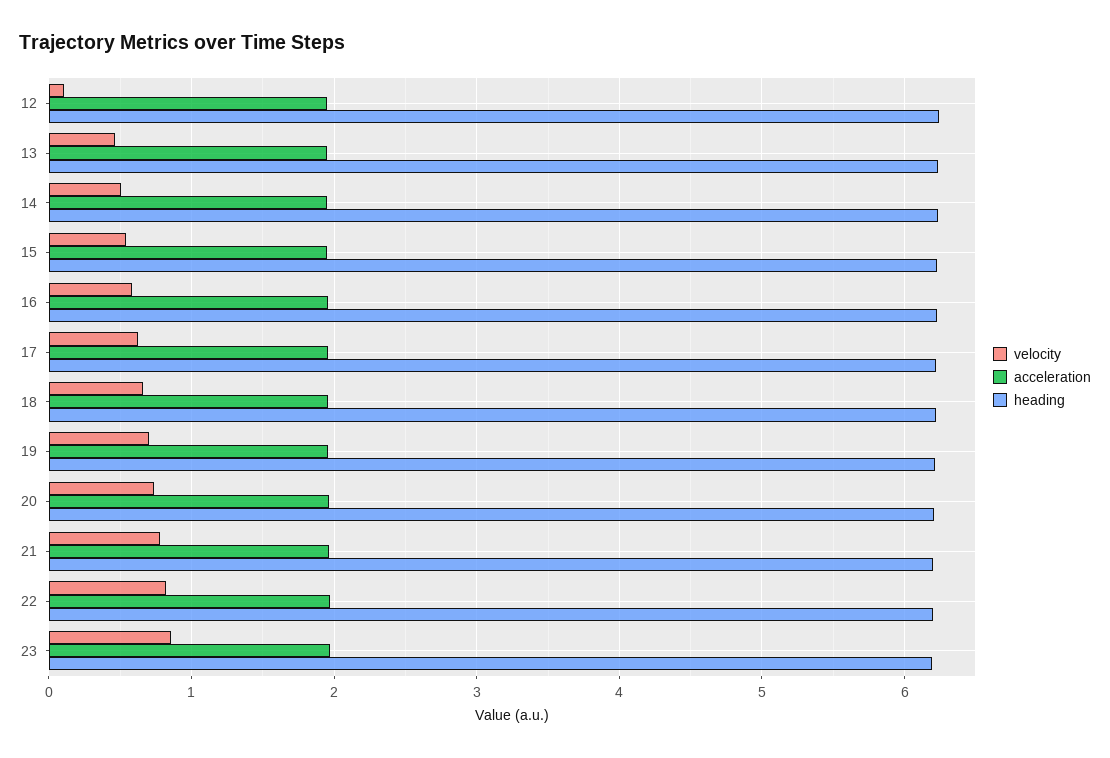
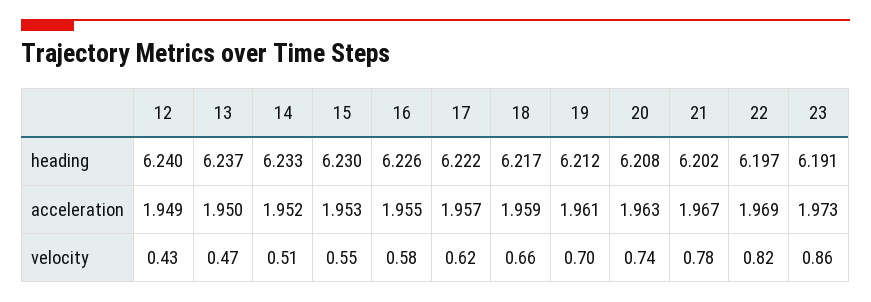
  {
    "velocity": {
-     "12": 0.1,
+     "12": 0.43,
      "13": 0.47,
      "14": 0.51,
      "15": 0.55,
      "16": 0.58,
      "17": 0.62,
      "18": 0.66,
      "19": 0.7,
      "20": 0.74,
      "21": 0.78,
      "22": 0.82,
      "23": 0.86
    },
    "acceleration": {
      "12": 1.949,
      "13": 1.95,
      "14": 1.952,
      "15": 1.953,
      "16": 1.955,
      "17": 1.957,
      "18": 1.959,
      "19": 1.961,
      "20": 1.963,
      "21": 1.967,
      "22": 1.969,
      "23": 1.973
    },
    "heading": {
      "12": 6.24,
      "13": 6.237,
      "14": 6.233,
      "15": 6.23,
      "16": 6.226,
      "17": 6.222,
      "18": 6.217,
      "19": 6.212,
      "20": 6.208,
      "21": 6.202,
      "22": 6.197,
      "23": 6.191
    }
  }

